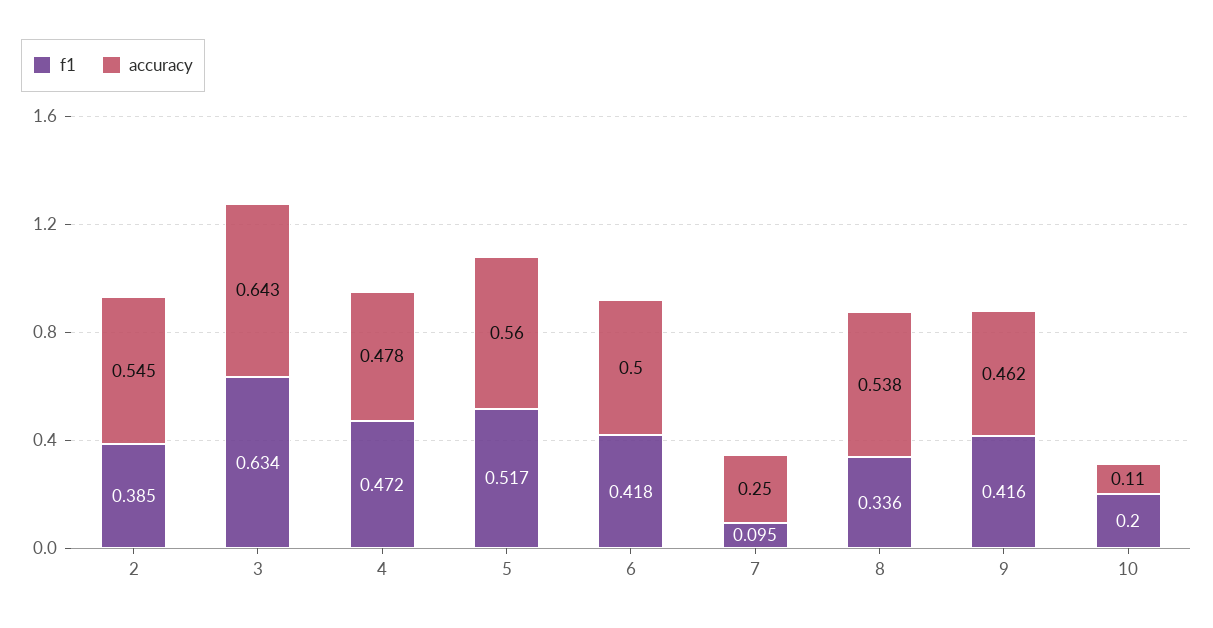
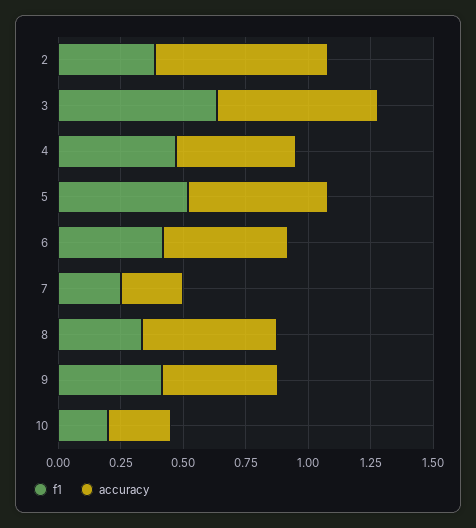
  {
    "f1": {
      "2": 0.385,
      "3": 0.634,
      "4": 0.472,
      "5": 0.517,
      "6": 0.418,
-     "7": 0.095,
+     "7": 0.25,
      "8": 0.336,
      "9": 0.416,
      "10": 0.2
    },
    "accuracy": {
-     "2": 0.545,
+     "2": 0.7,
      "3": 0.643,
      "4": 0.478,
      "5": 0.56,
      "6": 0.5,
      "7": 0.25,
      "8": 0.538,
      "9": 0.462,
-     "10": 0.11
+     "10": 0.25
    }
  }

